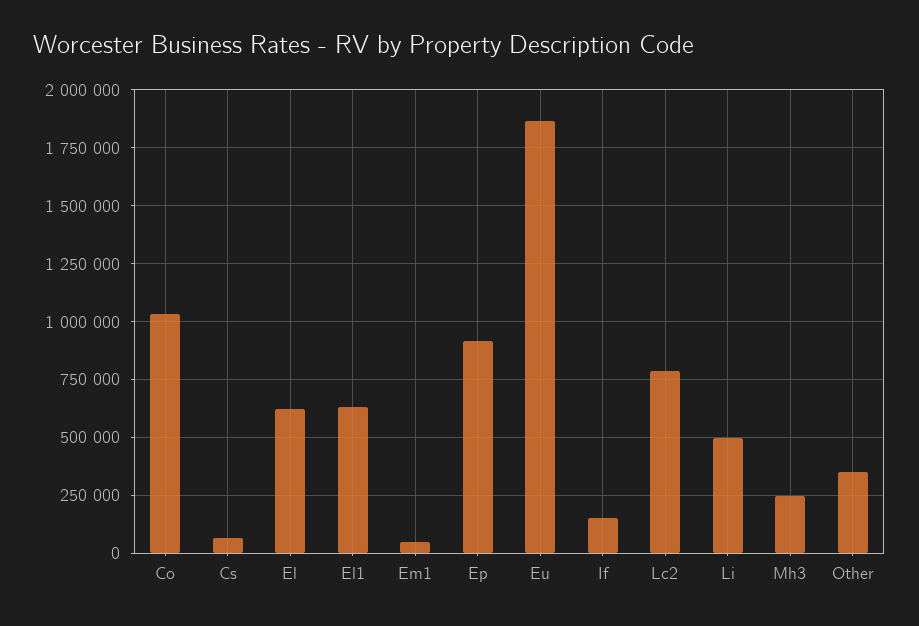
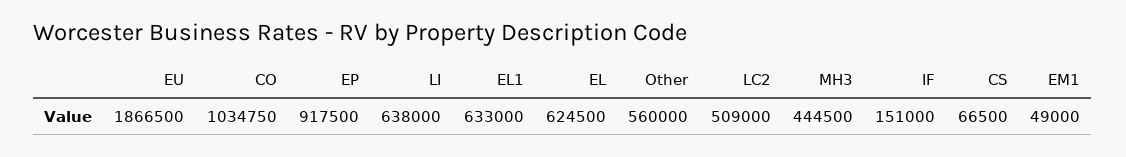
  {
    "Co": 1034750,
    "Cs": 66500,
    "El": 624500,
    "El1": 633000,
    "Em1": 49000,
    "Ep": 917500,
    "Eu": 1866500,
    "If": 151000,
-   "Lc2": 800000,
+   "Lc2": 509000,
-   "Li": 500000,
+   "Li": 638000,
-   "Mh3": 250000,
+   "Mh3": 444500,
-   "Other": 350000
+   "Other": 560000
  }

